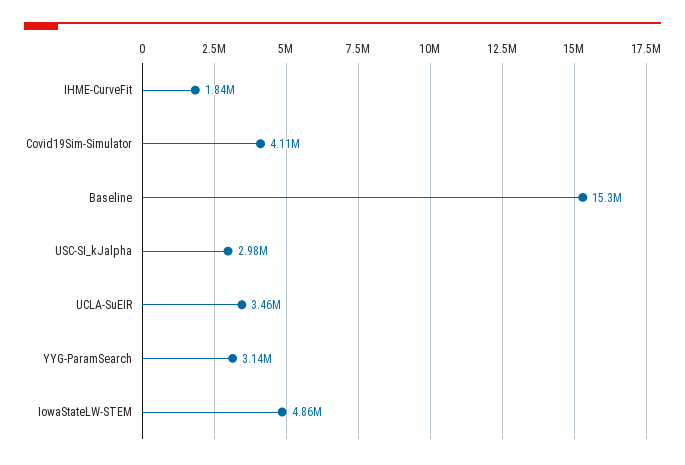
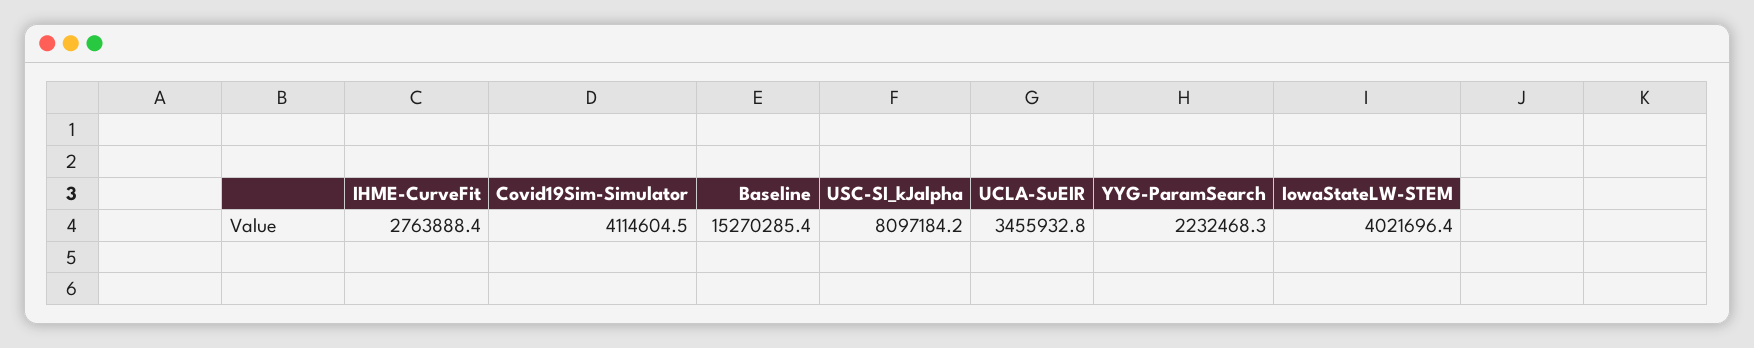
  {
-   "IHME-CurveFit": 1840000,
+   "IHME-CurveFit": 2763888.4,
    "Covid19Sim-Simulator": 4114604.5,
    "Baseline": 15270285.4,
-   "USC-SI_kJalpha": 2980000,
+   "USC-SI_kJalpha": 8097184.2,
    "UCLA-SuEIR": 3455932.8,
-   "YYG-ParamSearch": 3140000,
+   "YYG-ParamSearch": 2232468.3,
-   "IowaStateLW-STEM": 4860000
+   "IowaStateLW-STEM": 4021696.4
  }

